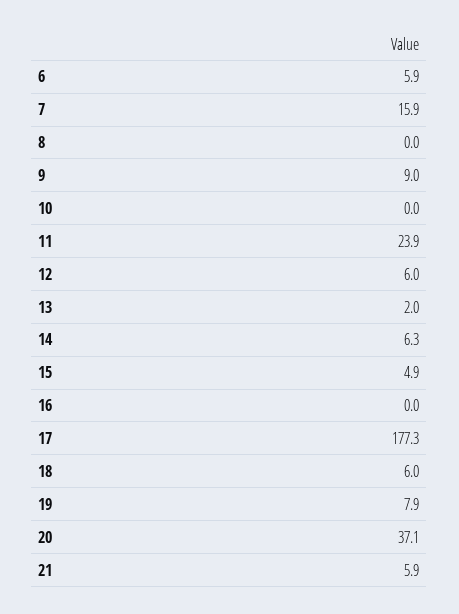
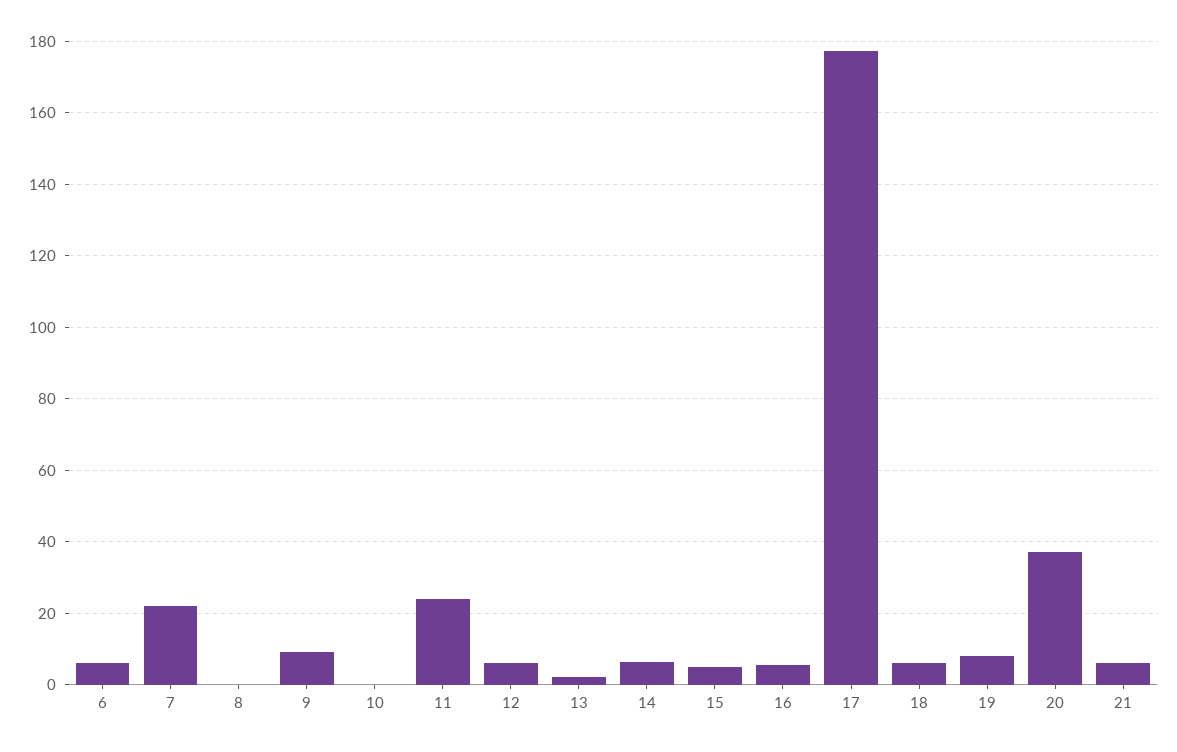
  {
    "6": 5.9,
-   "7": 15.9,
+   "7": 22,
    "8": 0,
    "9": 9,
    "10": 0,
    "11": 23.9,
    "12": 6,
    "13": 2,
    "14": 6.3,
    "15": 4.9,
-   "16": 0,
+   "16": 6,
    "17": 177.3,
    "18": 6,
    "19": 7.9,
    "20": 37.1,
    "21": 5.9
  }

